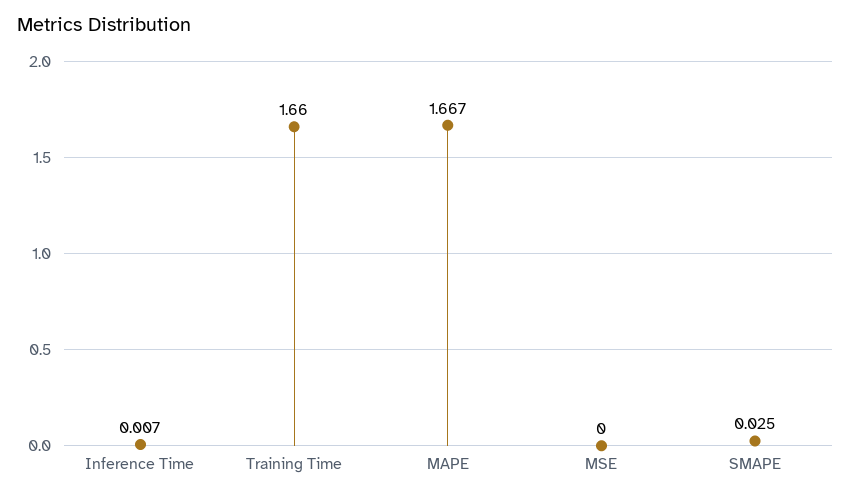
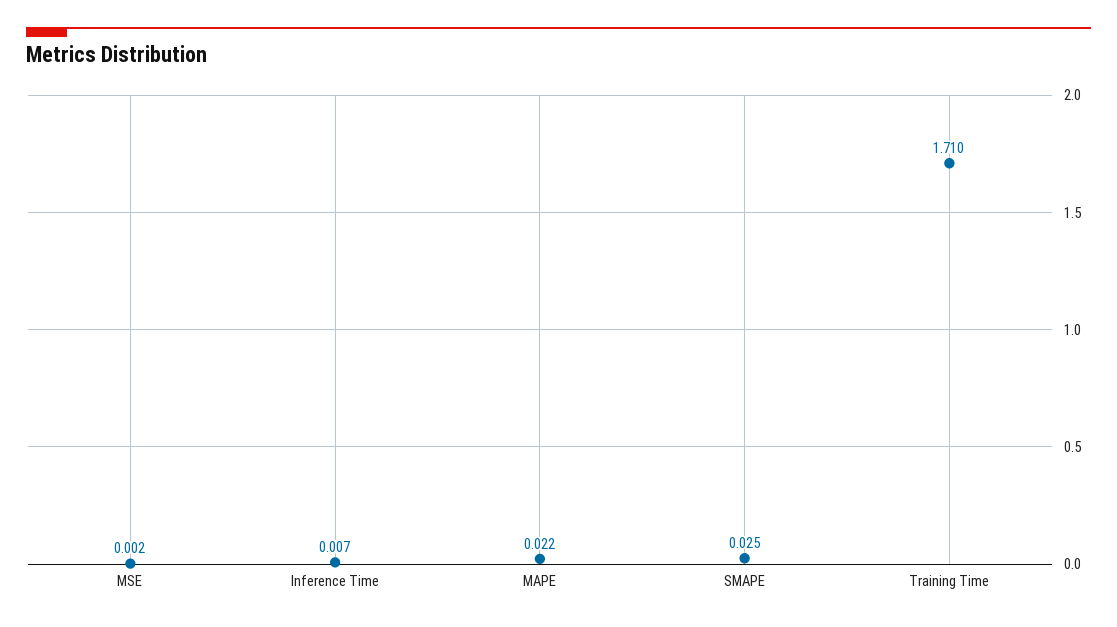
  {
    "Inference Time": 0.007,
-   "Training Time": 1.66,
+   "Training Time": 1.71,
-   "MAPE": 1.667,
+   "MAPE": 0.022,
-   "MSE": 0,
+   "MSE": 0.002,
    "SMAPE": 0.025
  }

